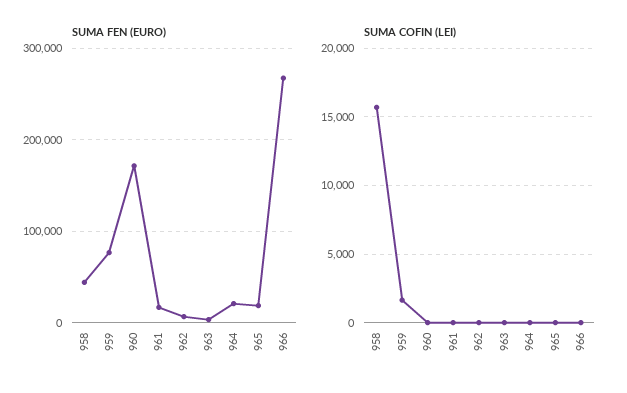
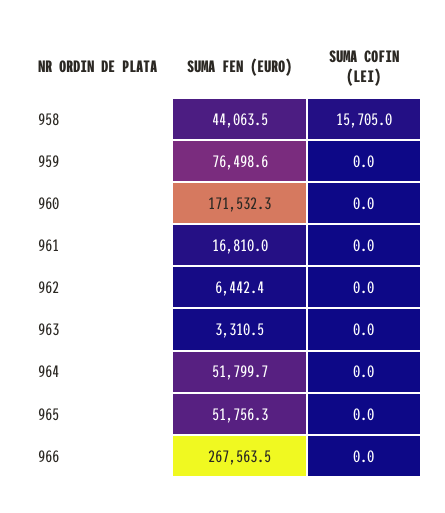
  {
    "SUMA FEN (EURO)": {
      "958": 44063.5,
      "959": 76498.6,
      "960": 171532.3,
      "961": 16810,
      "962": 6442.4,
      "963": 3310.5,
-     "964": 20000,
+     "964": 51799.7,
-     "965": 20000,
+     "965": 51756.3,
      "966": 267563.5
    },
    "SUMA COFIN (LEI)": {
      "958": 15705,
-     "959": 1500,
+     "959": 0,
      "960": 0,
      "961": 0,
      "962": 0,
      "963": 0,
      "964": 0,
      "965": 0,
      "966": 0
    }
  }

